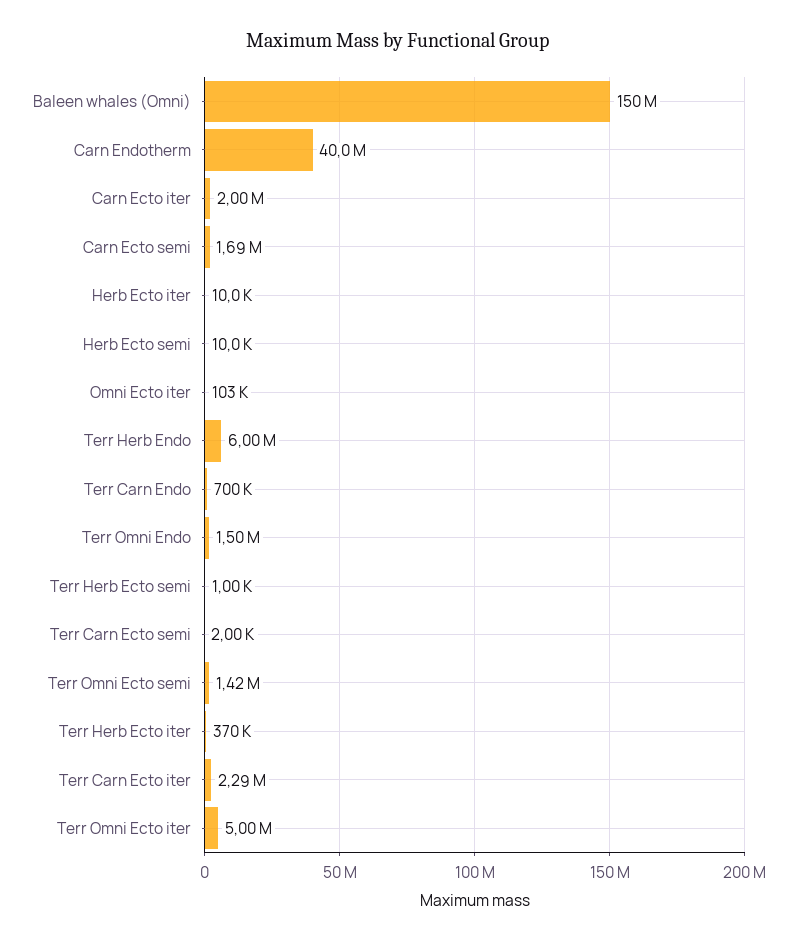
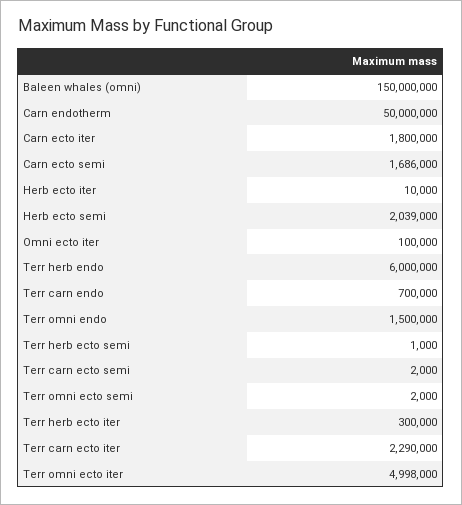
  {
    "Baleen whales (Omni)": 150000000,
-   "Carn Endotherm": 40000000,
+   "Carn Endotherm": 50000000,
-   "Carn Ecto iter": 2000000,
+   "Carn Ecto iter": 1800000,
    "Carn Ecto semi": 1686000,
    "Herb Ecto iter": 10000,
-   "Herb Ecto semi": 10000,
+   "Herb Ecto semi": 2039000,
-   "Omni Ecto iter": 103000,
+   "Omni Ecto iter": 100000,
    "Terr Herb Endo": 6000000,
    "Terr Carn Endo": 700000,
    "Terr Omni Endo": 1500000,
    "Terr Herb Ecto semi": 1000,
    "Terr Carn Ecto semi": 2000,
-   "Terr Omni Ecto semi": 1420000,
+   "Terr Omni Ecto semi": 2000,
-   "Terr Herb Ecto iter": 370000,
+   "Terr Herb Ecto iter": 300000,
    "Terr Carn Ecto iter": 2290000,
    "Terr Omni Ecto iter": 4998000
  }

